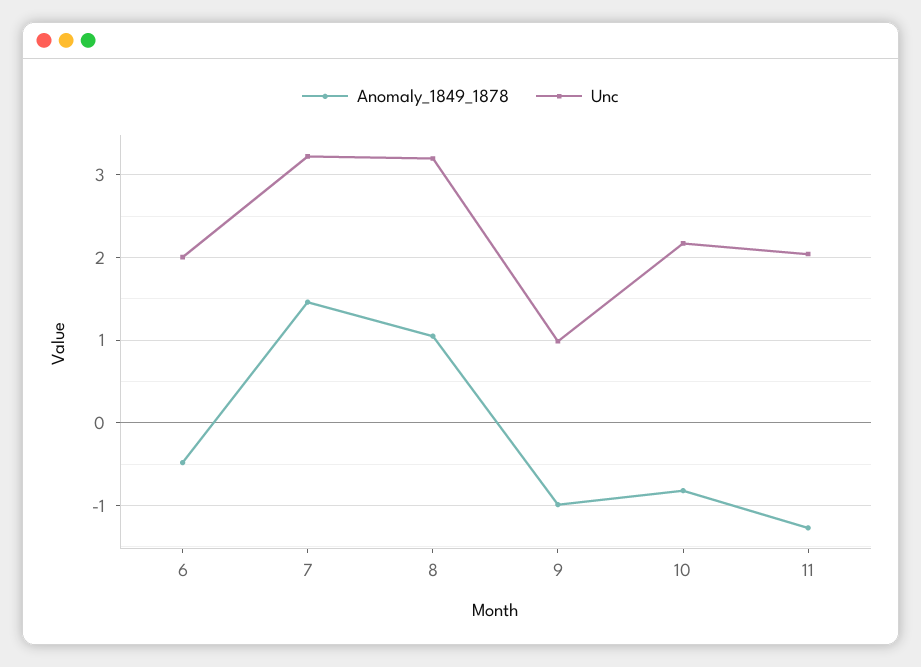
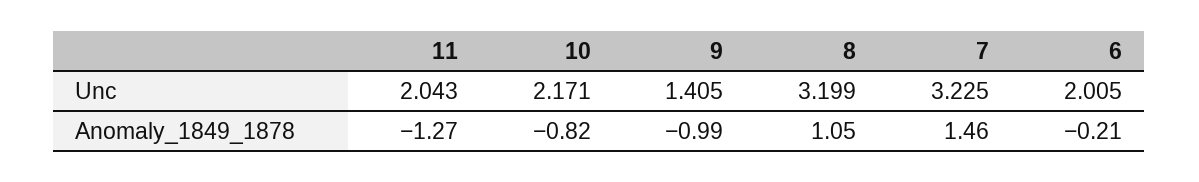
  {
    "Anomaly_1849_1878": {
-     "6": -0.5,
+     "6": -0.21,
      "7": 1.46,
      "8": 1.05,
      "9": -0.99,
      "10": -0.82,
      "11": -1.27
    },
    "Unc": {
      "6": 2.005,
      "7": 3.225,
      "8": 3.199,
-     "9": 1,
+     "9": 1.405,
      "10": 2.171,
      "11": 2.043
    }
  }

